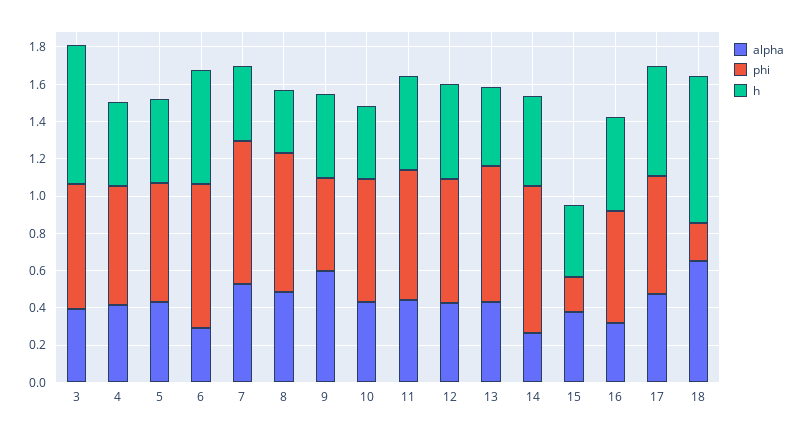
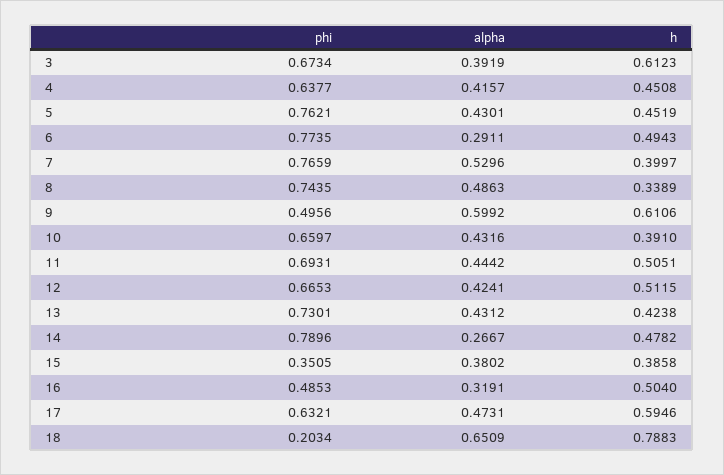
  {
    "alpha": {
      "3": 0.3919,
      "4": 0.4157,
      "5": 0.4301,
      "6": 0.2911,
      "7": 0.5296,
      "8": 0.4863,
      "9": 0.5992,
      "10": 0.4316,
      "11": 0.4442,
      "12": 0.4241,
      "13": 0.4312,
      "14": 0.2667,
      "15": 0.3802,
      "16": 0.3191,
      "17": 0.4731,
      "18": 0.6509
    },
    "phi": {
      "3": 0.6734,
      "4": 0.6377,
-     "5": 0.65,
+     "5": 0.7621,
      "6": 0.7735,
      "7": 0.7659,
      "8": 0.7435,
      "9": 0.4956,
      "10": 0.6597,
      "11": 0.6931,
      "12": 0.6653,
      "13": 0.7301,
      "14": 0.7896,
-     "15": 0.2,
+     "15": 0.3505,
-     "16": 0.6,
+     "16": 0.4853,
      "17": 0.6321,
      "18": 0.2034
    },
    "h": {
-     "3": 0.75,
+     "3": 0.6123,
      "4": 0.4508,
      "5": 0.4519,
-     "6": 0.6,
+     "6": 0.4943,
      "7": 0.3997,
      "8": 0.3389,
-     "9": 0.45,
+     "9": 0.6106,
      "10": 0.391,
      "11": 0.5051,
      "12": 0.5115,
      "13": 0.4238,
      "14": 0.4782,
      "15": 0.3858,
      "16": 0.504,
      "17": 0.5946,
      "18": 0.7883
    }
  }

